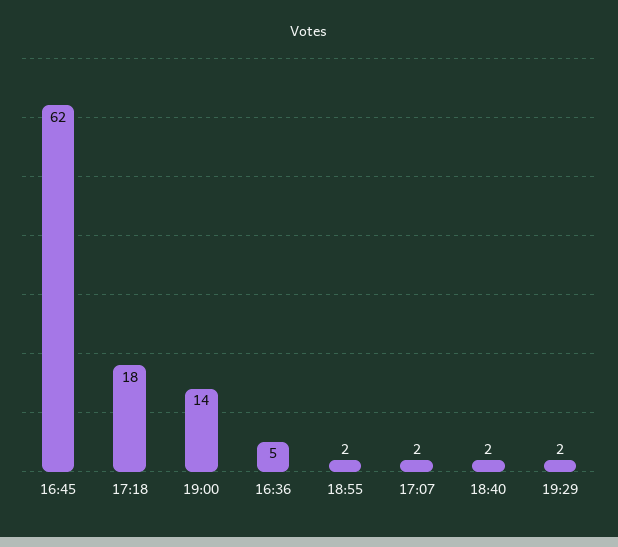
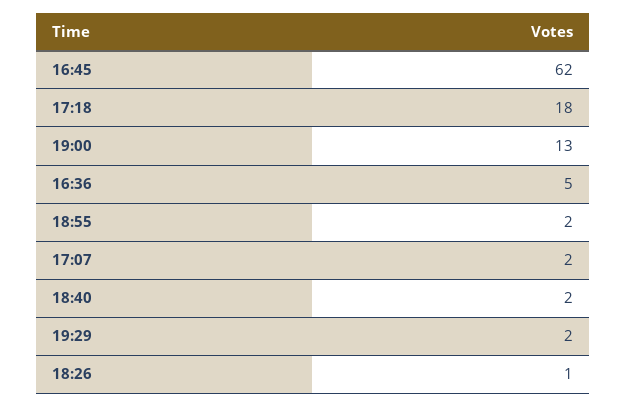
  {
    "16:45": 62,
    "17:18": 18,
-   "19:00": 14,
+   "19:00": 13,
    "16:36": 5,
    "18:55": 2,
    "17:07": 2,
    "18:40": 2,
-   "19:29": 2
+   "19:29": 2,
+   "18:26": 1
  }

